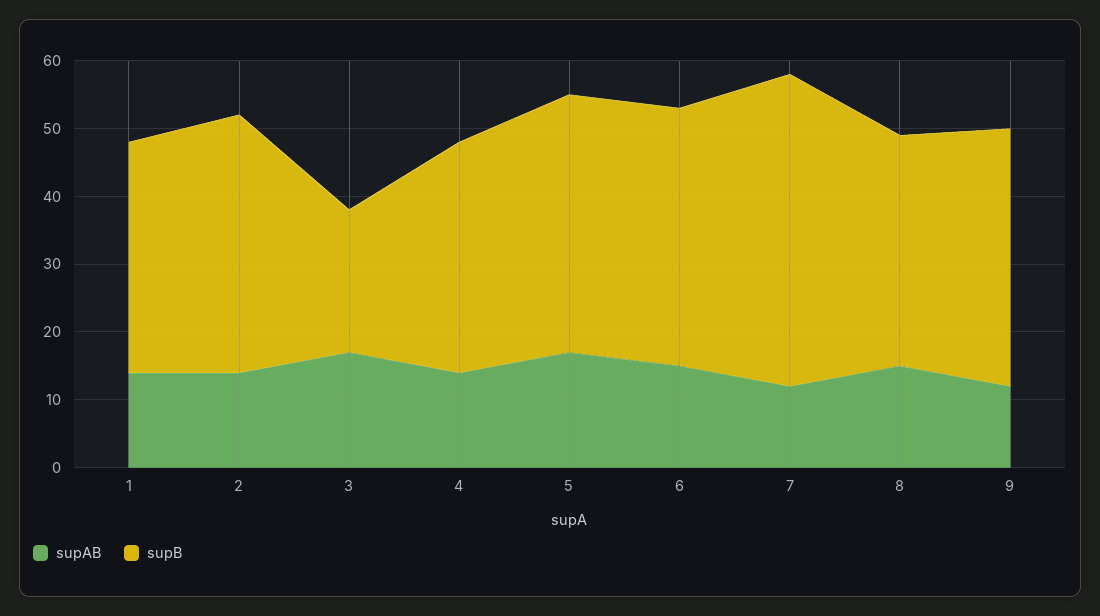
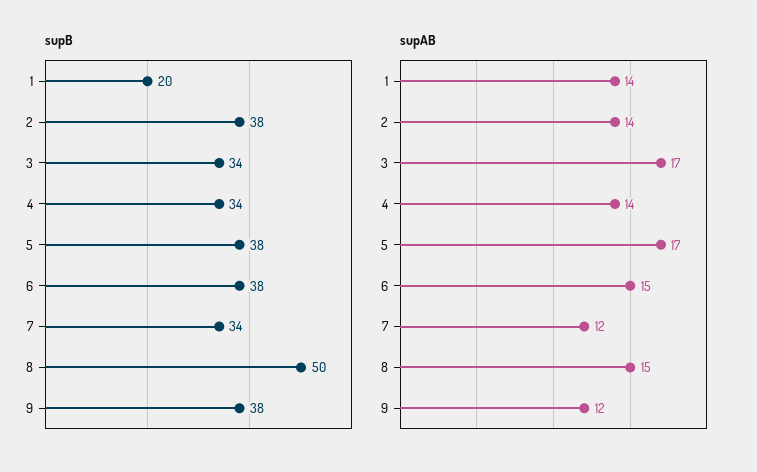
  {
    "supAB": {
      "1": 14,
      "2": 14,
      "3": 17,
      "4": 14,
      "5": 17,
      "6": 15,
      "7": 12,
      "8": 15,
      "9": 12
    },
    "supB": {
-     "1": 35,
+     "1": 20,
      "2": 38,
-     "3": 20,
+     "3": 34,
      "4": 34,
      "5": 38,
      "6": 38,
-     "7": 45,
+     "7": 34,
-     "8": 35,
+     "8": 50,
      "9": 38
    }
  }

